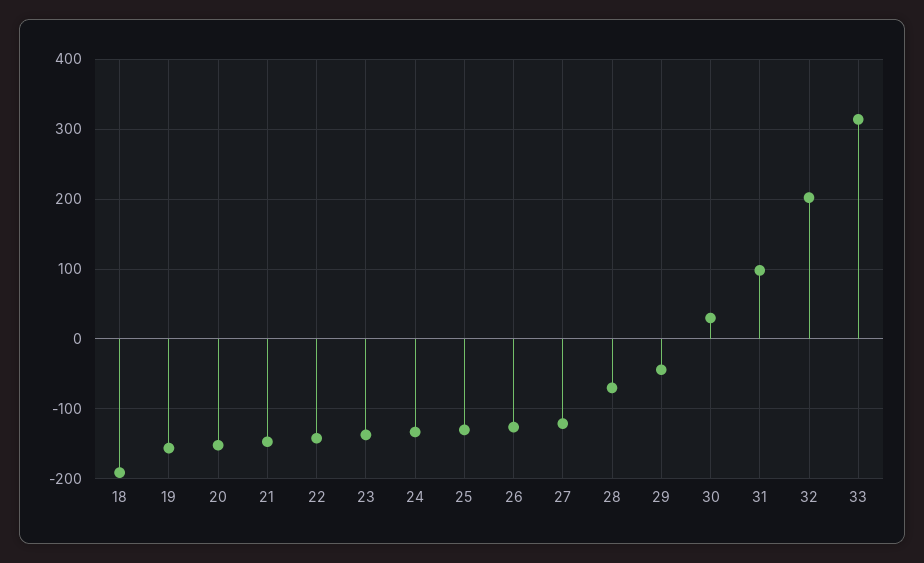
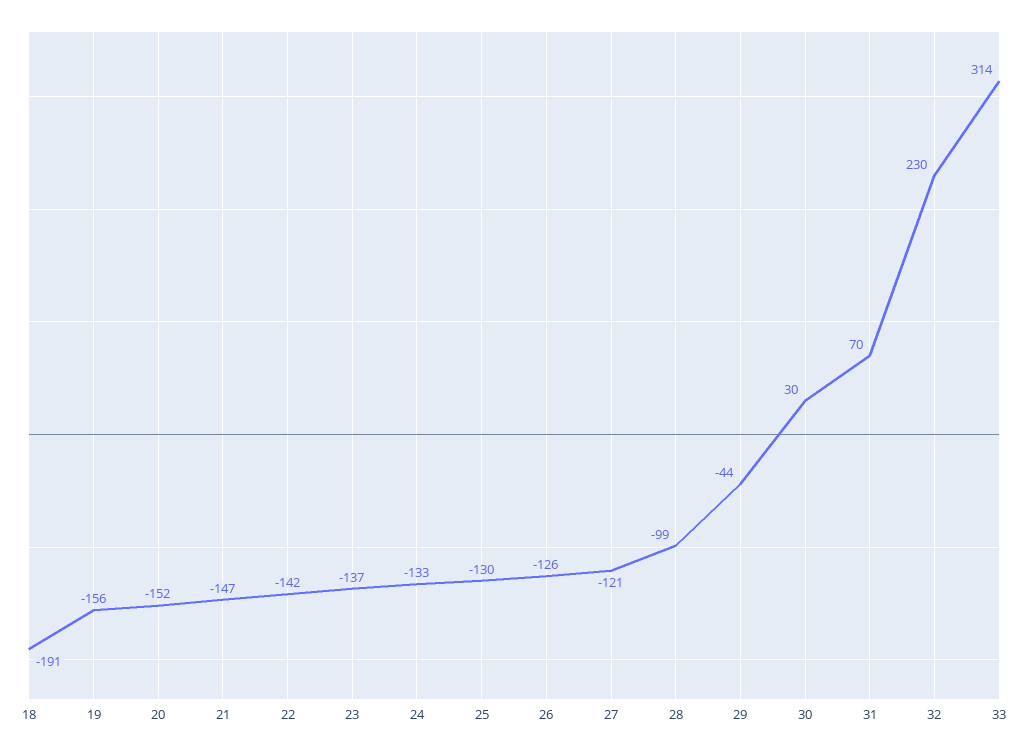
  {
    "18": -191,
    "19": -156,
    "20": -152,
    "21": -147,
    "22": -142,
    "23": -137,
    "24": -133,
    "25": -130,
    "26": -126,
    "27": -121,
-   "28": -70,
+   "28": -99,
    "29": -44,
    "30": 30,
-   "31": 100,
+   "31": 70,
-   "32": 200,
+   "32": 230,
    "33": 314
  }

